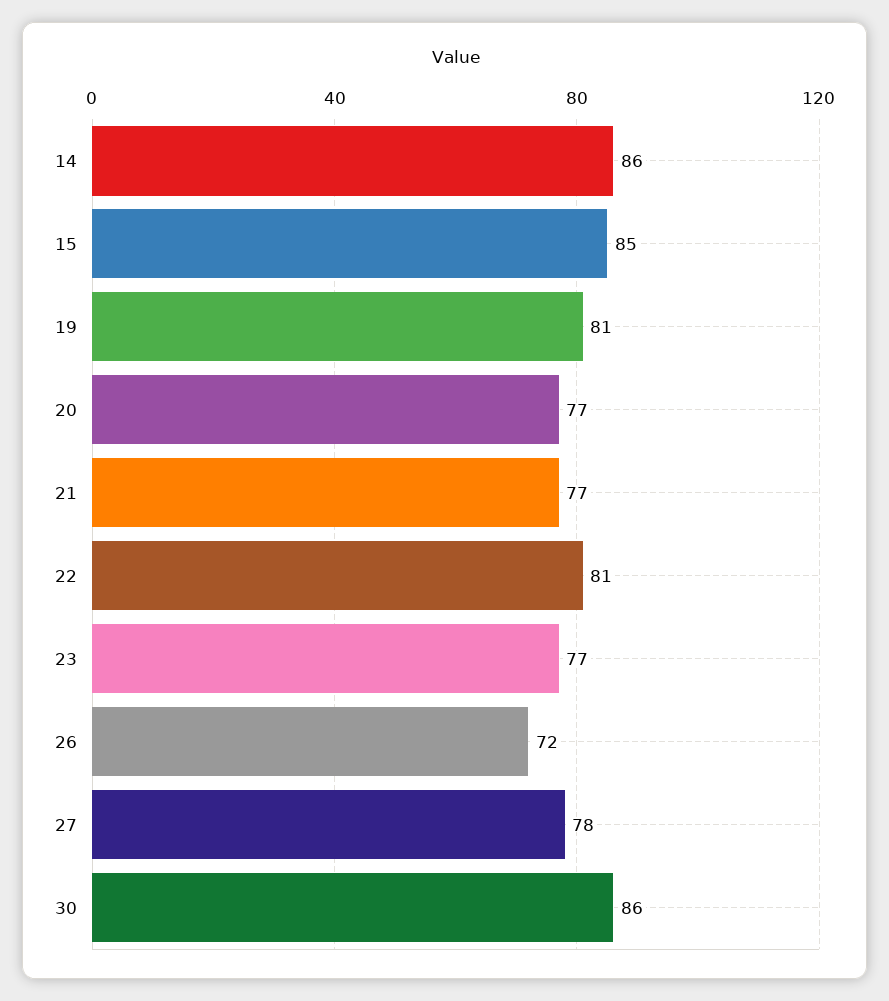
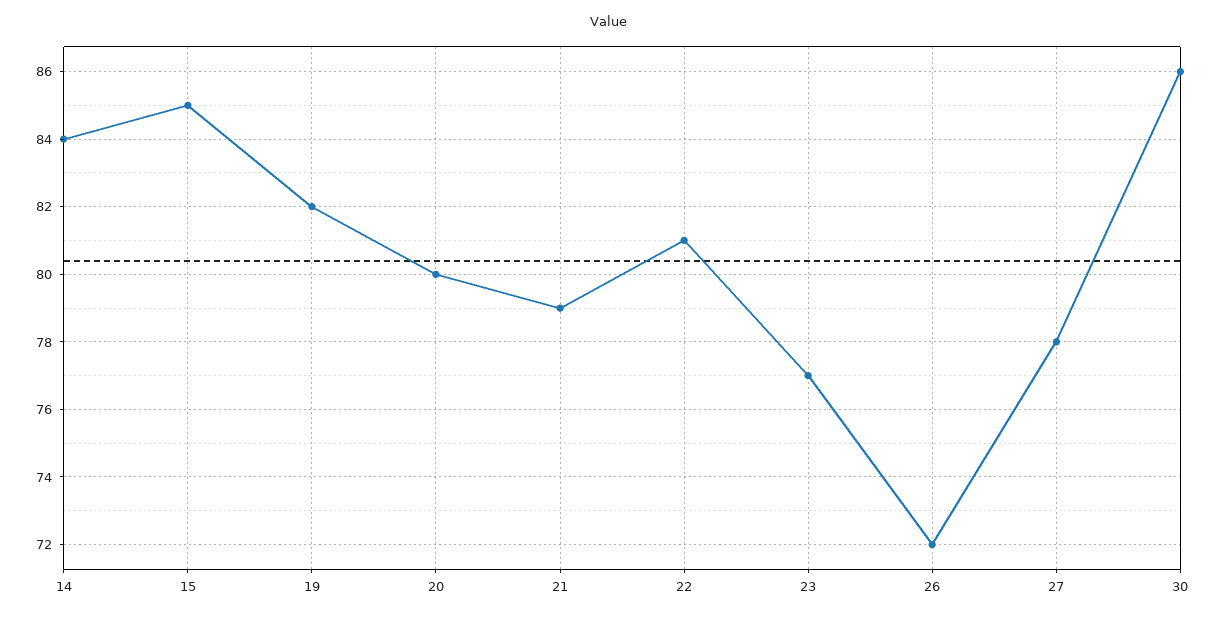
  {
-   "14": 86,
+   "14": 84,
    "15": 85,
-   "19": 81,
+   "19": 82,
-   "20": 77,
+   "20": 80,
-   "21": 77,
+   "21": 79,
    "22": 81,
    "23": 77,
    "26": 72,
    "27": 78,
    "30": 86
  }

